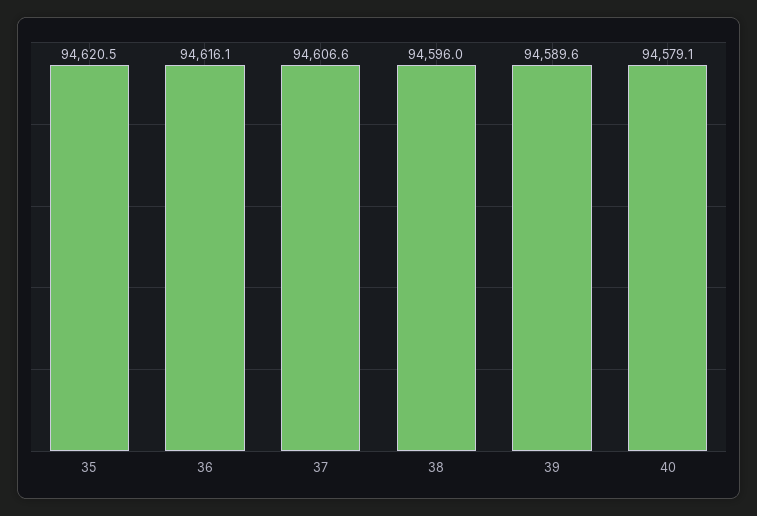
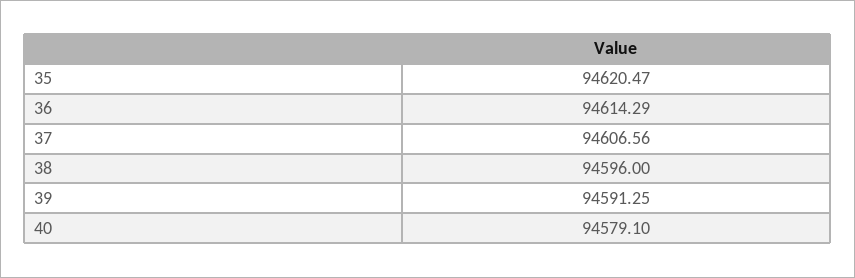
  {
    "35": 94620.47,
-   "36": 94616.1,
+   "36": 94614.29,
    "37": 94606.56,
    "38": 94596,
-   "39": 94589.6,
+   "39": 94591.25,
    "40": 94579.1
  }

